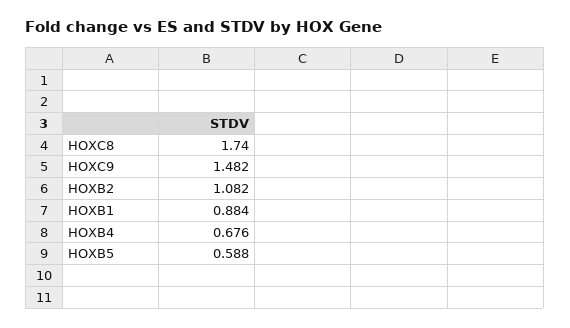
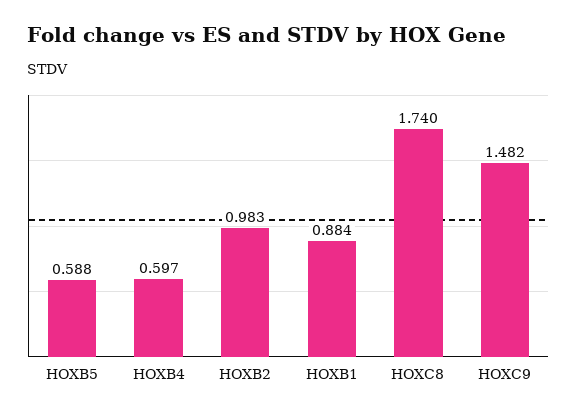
  {
    "HOXC8": 1.74,
    "HOXC9": 1.482,
-   "HOXB2": 1.082,
+   "HOXB2": 0.983,
    "HOXB1": 0.884,
-   "HOXB4": 0.676,
+   "HOXB4": 0.597,
    "HOXB5": 0.588
  }

